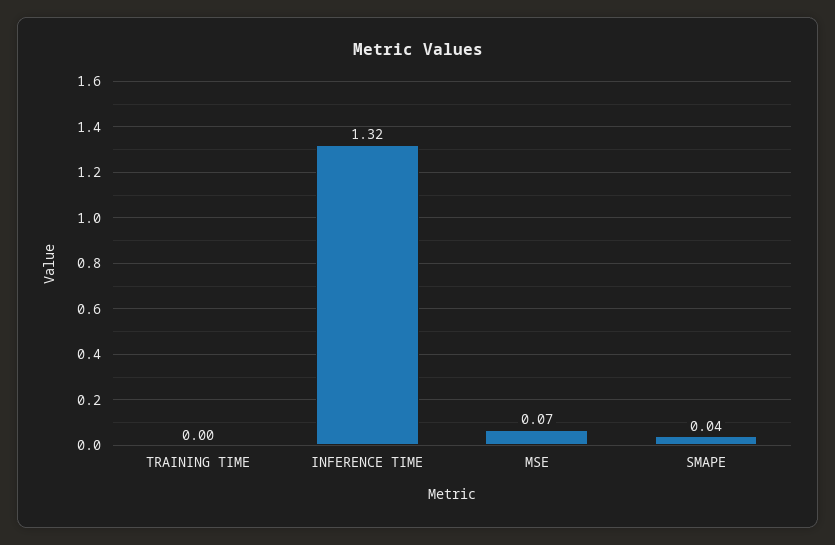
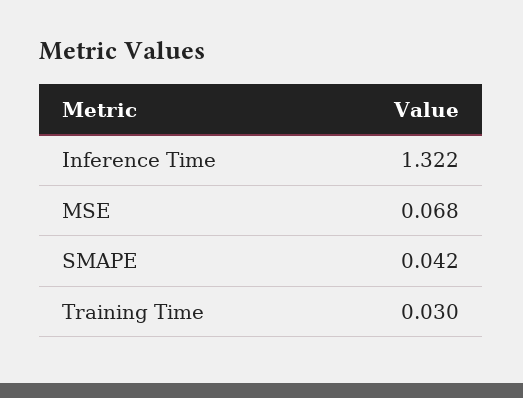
  {
-   "TRAINING TIME": 0,
+   "TRAINING TIME": 0.03,
    "INFERENCE TIME": 1.322,
    "MSE": 0.068,
    "SMAPE": 0.042
  }

